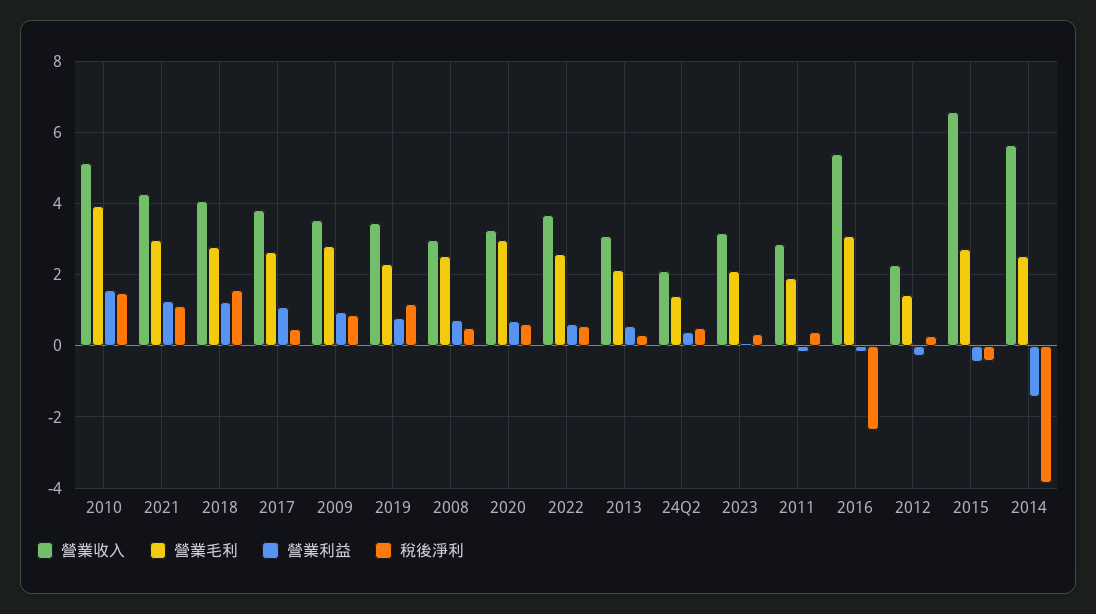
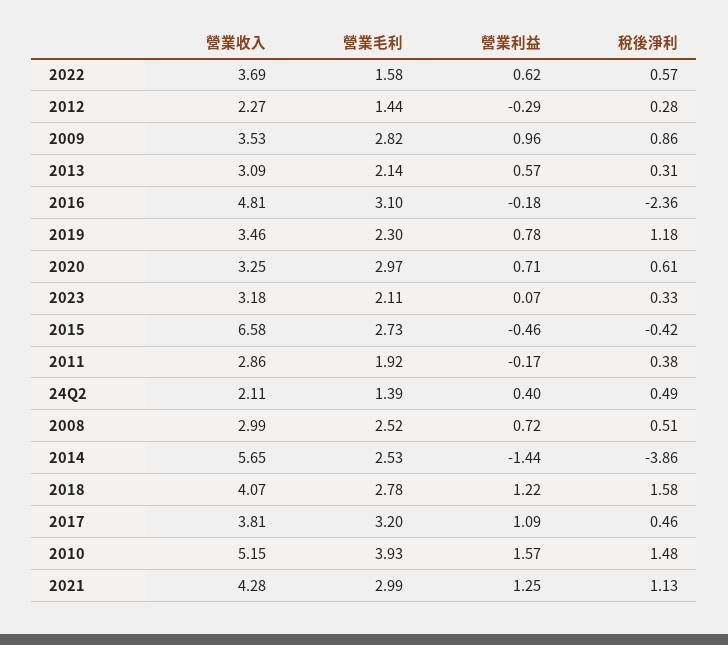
  {
    "營業收入": {
      "2010": 5.15,
      "2021": 4.28,
      "2018": 4.07,
      "2017": 3.81,
      "2009": 3.53,
      "2019": 3.46,
      "2008": 2.99,
      "2020": 3.25,
      "2022": 3.69,
      "2013": 3.09,
      "24Q2": 2.11,
      "2023": 3.18,
      "2011": 2.86,
-     "2016": 5.4,
+     "2016": 4.81,
      "2012": 2.27,
      "2015": 6.58,
      "2014": 5.65
    },
    "營業毛利": {
      "2010": 3.93,
      "2021": 2.99,
      "2018": 2.78,
-     "2017": 2.6,
+     "2017": 3.2,
      "2009": 2.82,
      "2019": 2.3,
      "2008": 2.52,
      "2020": 2.97,
-     "2022": 2.6,
+     "2022": 1.58,
      "2013": 2.14,
      "24Q2": 1.39,
      "2023": 2.11,
      "2011": 1.92,
      "2016": 3.1,
      "2012": 1.44,
      "2015": 2.73,
      "2014": 2.53
    },
    "營業利益": {
      "2010": 1.57,
      "2021": 1.25,
      "2018": 1.22,
      "2017": 1.09,
      "2009": 0.96,
      "2019": 0.78,
      "2008": 0.72,
      "2020": 0.71,
      "2022": 0.62,
      "2013": 0.57,
      "24Q2": 0.4,
      "2023": 0.07,
      "2011": -0.17,
      "2016": -0.18,
      "2012": -0.29,
      "2015": -0.46,
      "2014": -1.44
    },
    "稅後淨利": {
      "2010": 1.48,
      "2021": 1.13,
      "2018": 1.58,
      "2017": 0.46,
      "2009": 0.86,
      "2019": 1.18,
      "2008": 0.51,
      "2020": 0.61,
      "2022": 0.57,
      "2013": 0.31,
      "24Q2": 0.49,
      "2023": 0.33,
      "2011": 0.38,
      "2016": -2.36,
      "2012": 0.28,
      "2015": -0.42,
      "2014": -3.86
    }
  }

